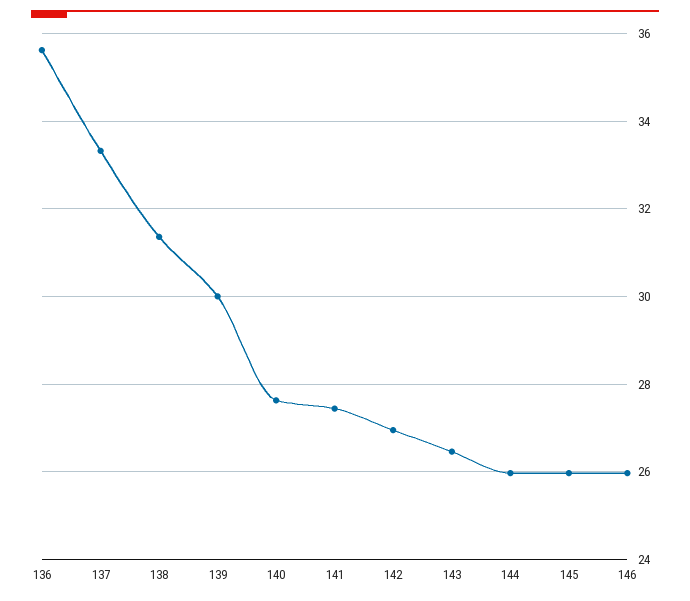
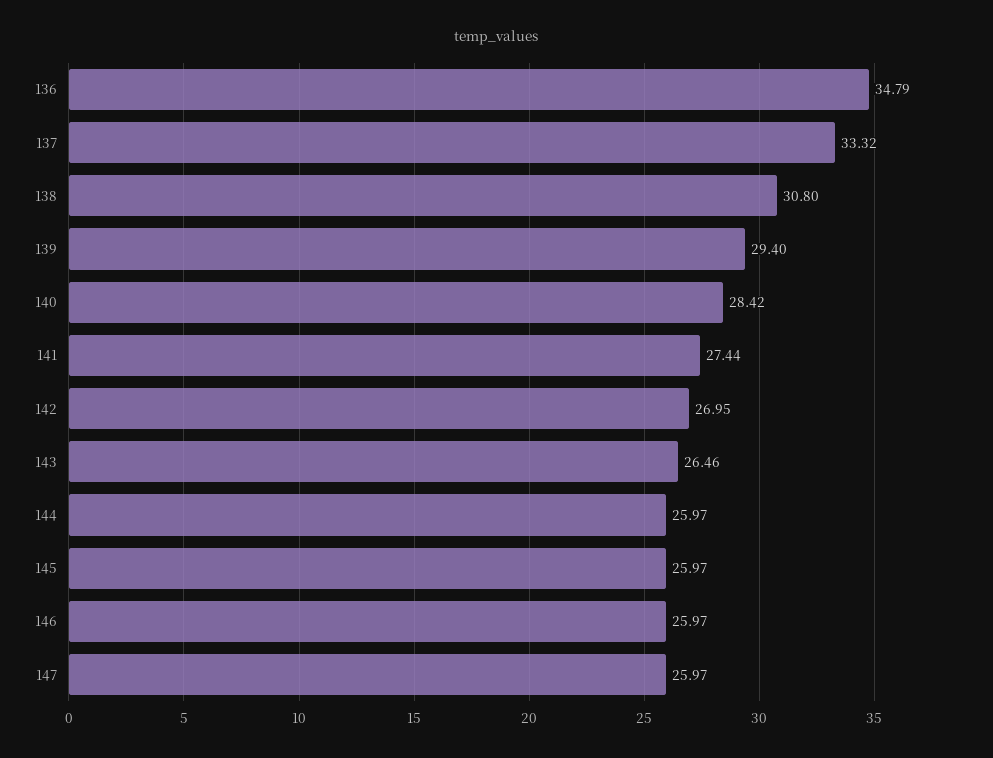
  {
-   "136": 35.6,
+   "136": 34.79,
    "137": 33.32,
-   "138": 31.4,
+   "138": 30.8,
-   "139": 30,
+   "139": 29.4,
-   "140": 27.6,
+   "140": 28.42,
    "141": 27.44,
    "142": 26.95,
    "143": 26.46,
    "144": 25.97,
    "145": 25.97,
-   "146": 25.97
+   "146": 25.97,
+   "147": 25.97
  }

